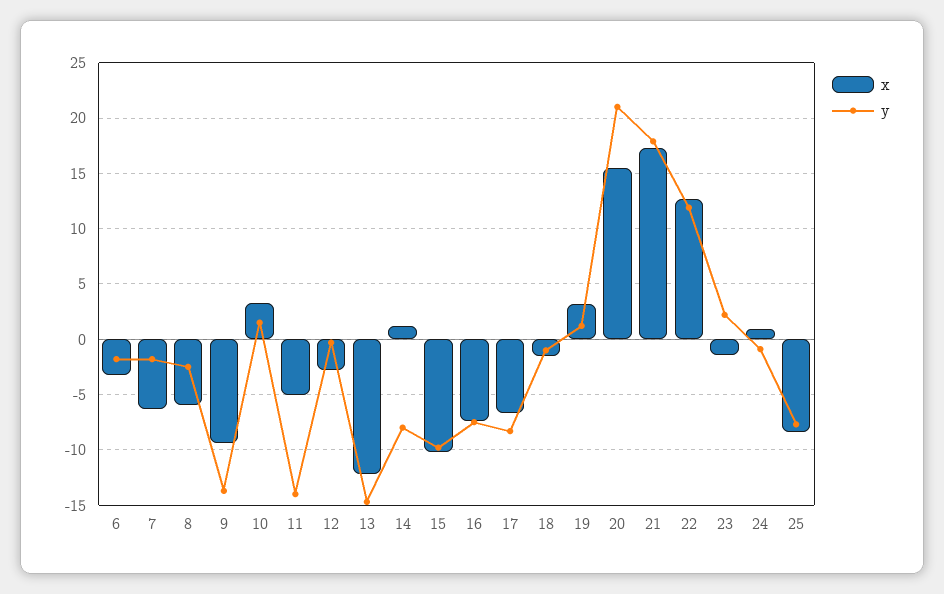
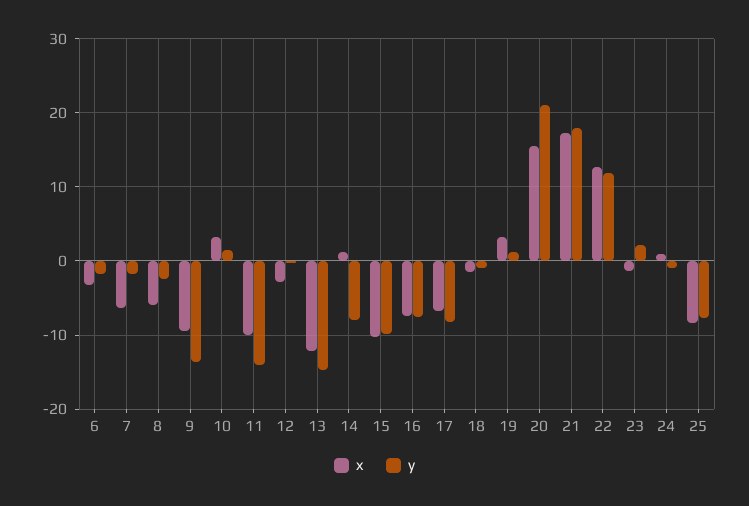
  {
    "x": {
      "6": -3,
      "7": -6,
      "8": -6,
      "9": -9,
      "10": 3,
-     "11": -5,
+     "11": -10,
      "12": -3,
      "13": -12,
      "14": 1,
      "15": -10,
      "16": -7,
      "17": -7,
      "18": -2,
      "19": 3,
      "20": 16,
      "21": 17,
      "22": 13,
      "23": -1,
      "24": 1,
      "25": -8
    },
    "y": {
      "6": -2,
      "7": -2,
      "8": -3,
      "9": -14,
      "10": 2,
      "11": -14,
      "12": 0,
      "13": -15,
      "14": -8,
      "15": -10,
      "16": -8,
      "17": -8,
      "18": -1,
      "19": 1,
      "20": 21,
      "21": 18,
      "22": 12,
      "23": 2,
      "24": -1,
      "25": -8
    }
  }

